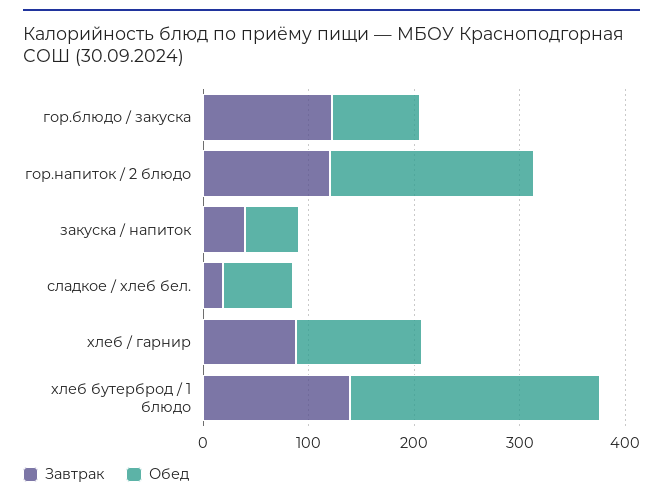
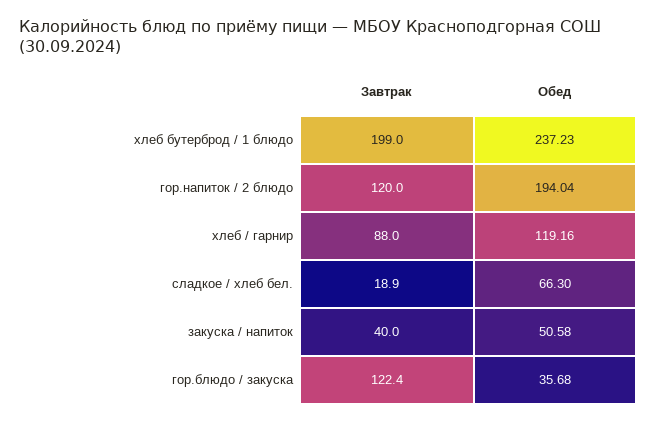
  {
    "Завтрак": {
      "гор.блюдо / закуска": 122.4,
      "гор.напиток / 2 блюдо": 120,
      "закуска / напиток": 40,
      "сладкое / хлеб бел.": 18.9,
      "хлеб / гарнир": 88,
-     "хлеб бутерброд / 1 блюдо": 140
+     "хлеб бутерброд / 1 блюдо": 199
    },
    "Обед": {
-     "гор.блюдо / закуска": 80,
+     "гор.блюдо / закуска": 35.68,
      "гор.напиток / 2 блюдо": 194.04,
      "закуска / напиток": 50.58,
      "сладкое / хлеб бел.": 66.3,
      "хлеб / гарнир": 119.16,
      "хлеб бутерброд / 1 блюдо": 237.23
    }
  }

